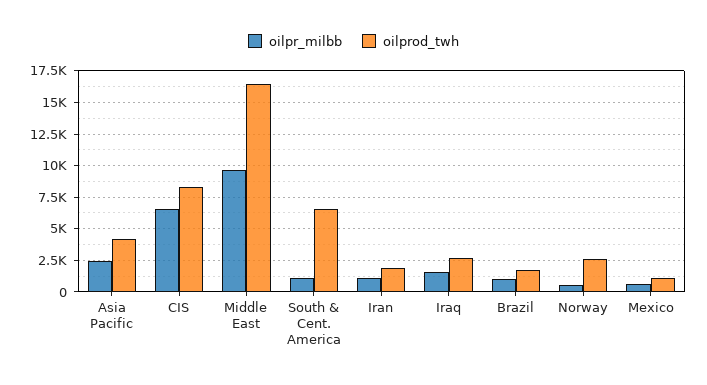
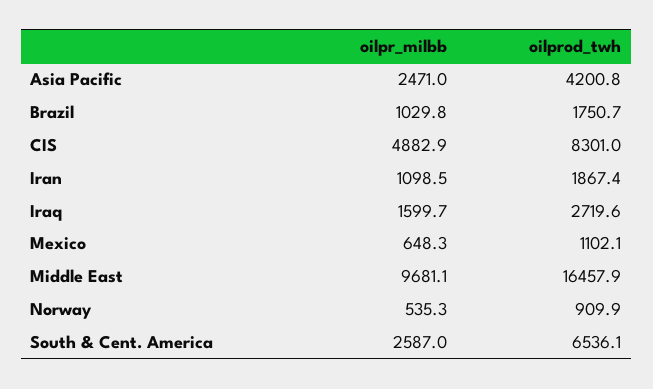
  {
    "oilpr_milbb": {
      "Asia Pacific": 2471,
-     "CIS": 6500,
+     "CIS": 4882.9,
      "Middle East": 9681.1,
-     "South & Cent. America": 1000,
+     "South & Cent. America": 2587,
      "Iran": 1098.5,
      "Iraq": 1599.7,
      "Brazil": 1029.8,
      "Norway": 535.3,
      "Mexico": 648.3
    },
    "oilprod_twh": {
      "Asia Pacific": 4200.8,
      "CIS": 8301,
      "Middle East": 16457.9,
      "South & Cent. America": 6536.1,
      "Iran": 1867.4,
      "Iraq": 2719.6,
      "Brazil": 1750.7,
-     "Norway": 2500,
+     "Norway": 909.9,
      "Mexico": 1102.1
    }
  }

